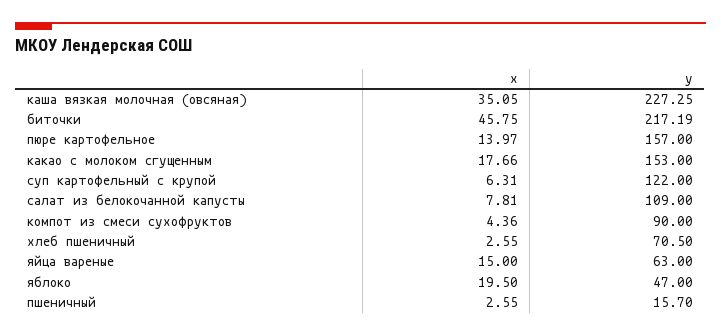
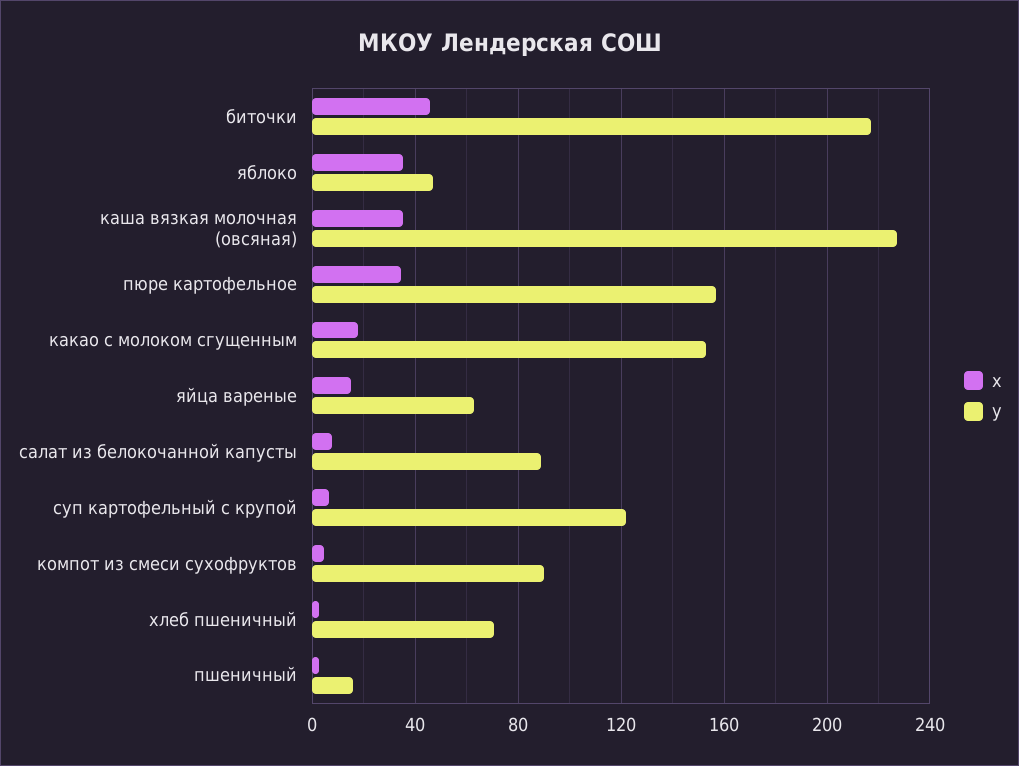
  {
    "x": {
      "каша вязкая молочная (овсяная)": 35.05,
      "биточки": 45.75,
-     "пюре картофельное": 13.97,
+     "пюре картофельное": 35,
      "какао с молоком сгущенным": 17.66,
      "суп картофельный с крупой": 6.31,
      "салат из белокочанной капусты": 7.81,
      "компот из смеси сухофруктов": 4.36,
      "хлеб пшеничный": 2.55,
      "яйца вареные": 15,
-     "яблоко": 19.5,
+     "яблоко": 35,
      "пшеничный": 2.55
    },
    "y": {
      "каша вязкая молочная (овсяная)": 227.25,
      "биточки": 217.19,
      "пюре картофельное": 157,
      "какао с молоком сгущенным": 153,
      "суп картофельный с крупой": 122,
-     "салат из белокочанной капусты": 109,
+     "салат из белокочанной капусты": 90,
      "компот из смеси сухофруктов": 90,
      "хлеб пшеничный": 70.5,
      "яйца вареные": 63,
      "яблоко": 47,
      "пшеничный": 15.7
    }
  }

